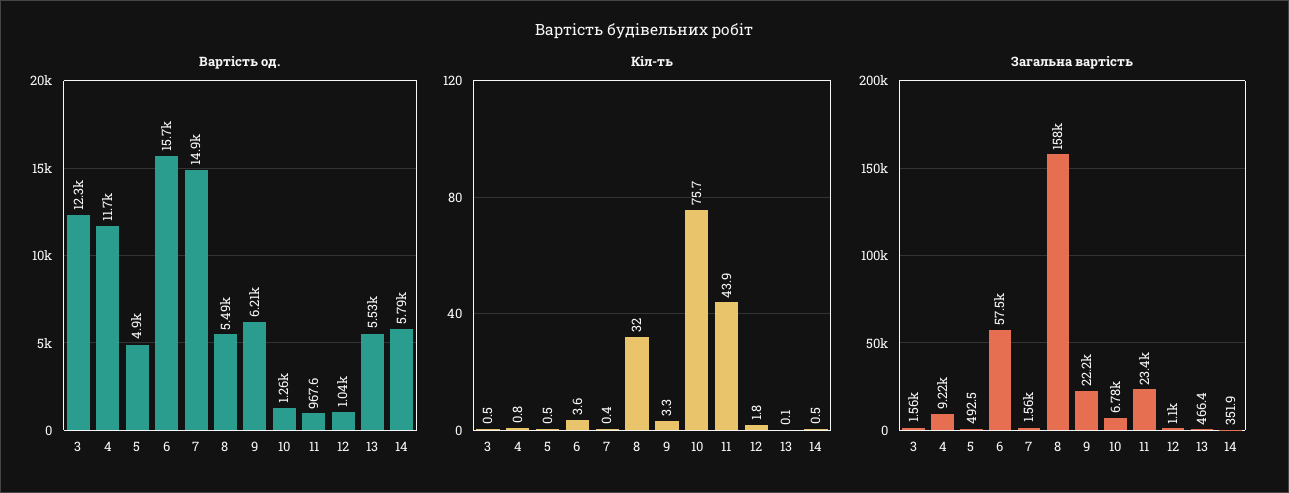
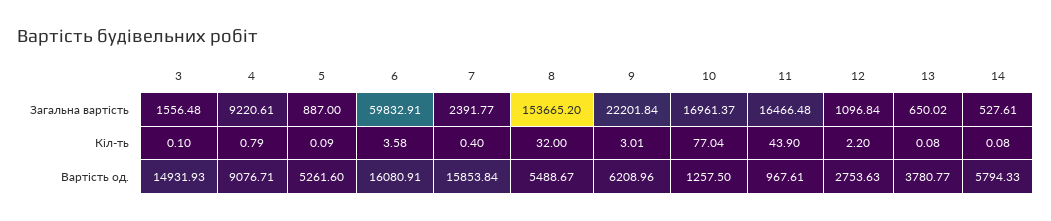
  {
    "Вартість од.": {
-     "3": 12300,
+     "3": 14931.93,
-     "4": 11700,
+     "4": 9076.71,
-     "5": 4900,
+     "5": 5261.6,
-     "6": 15700,
+     "6": 16080.91,
-     "7": 14900,
+     "7": 15853.84,
      "8": 5488.67,
      "9": 6208.96,
      "10": 1257.5,
      "11": 967.61,
-     "12": 1040,
+     "12": 2753.63,
-     "13": 5530,
+     "13": 3780.77,
      "14": 5794.33
    },
    "Кіл-ть": {
-     "3": 0.5,
+     "3": 0.1,
      "4": 0.79,
-     "5": 0.5,
+     "5": 0.09,
      "6": 3.58,
      "7": 0.4,
      "8": 32,
-     "9": 3.3,
+     "9": 3.01,
-     "10": 75.7,
+     "10": 77.04,
      "11": 43.9,
-     "12": 1.8,
+     "12": 2.2,
      "13": 0.08,
-     "14": 0.5
+     "14": 0.08
    },
    "Загальна вартість": {
      "3": 1556.48,
      "4": 9220.61,
-     "5": 492.5,
+     "5": 887,
-     "6": 57500,
+     "6": 59832.91,
-     "7": 1560,
+     "7": 2391.77,
-     "8": 158000,
+     "8": 153665.2,
      "9": 22201.84,
-     "10": 6780,
+     "10": 16961.37,
-     "11": 23400,
+     "11": 16466.48,
      "12": 1096.84,
-     "13": 466.4,
+     "13": 650.02,
-     "14": 351.9
+     "14": 527.61
    }
  }

